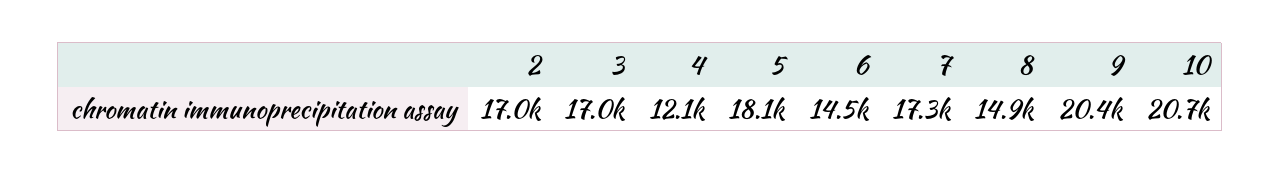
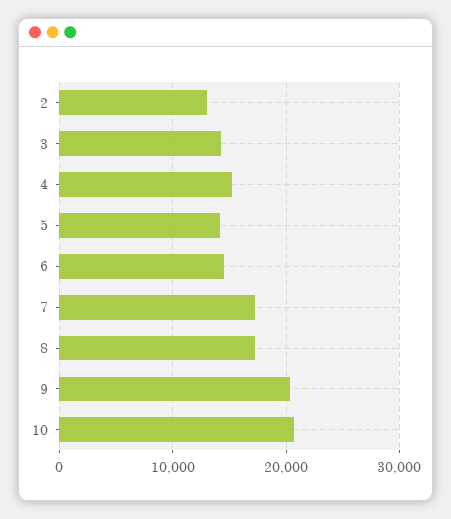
  {
-   "2": 17000,
+   "2": 13000,
-   "3": 17000,
+   "3": 14000,
-   "4": 12100,
+   "4": 15000,
-   "5": 18100,
+   "5": 14000,
    "6": 14500,
    "7": 17300,
-   "8": 14900,
+   "8": 17000,
    "9": 20400,
    "10": 20700
  }

